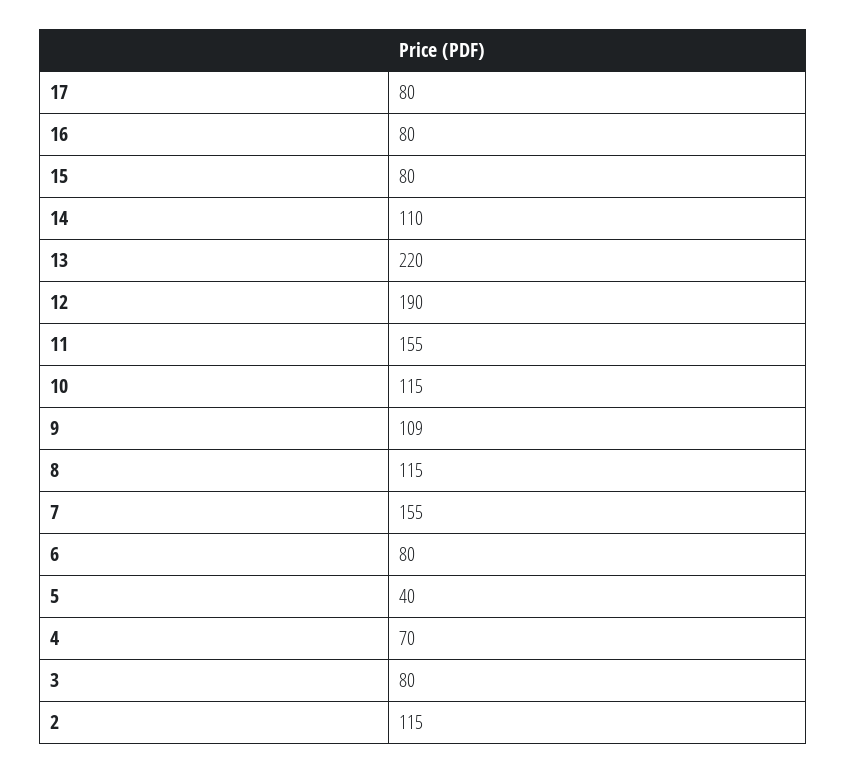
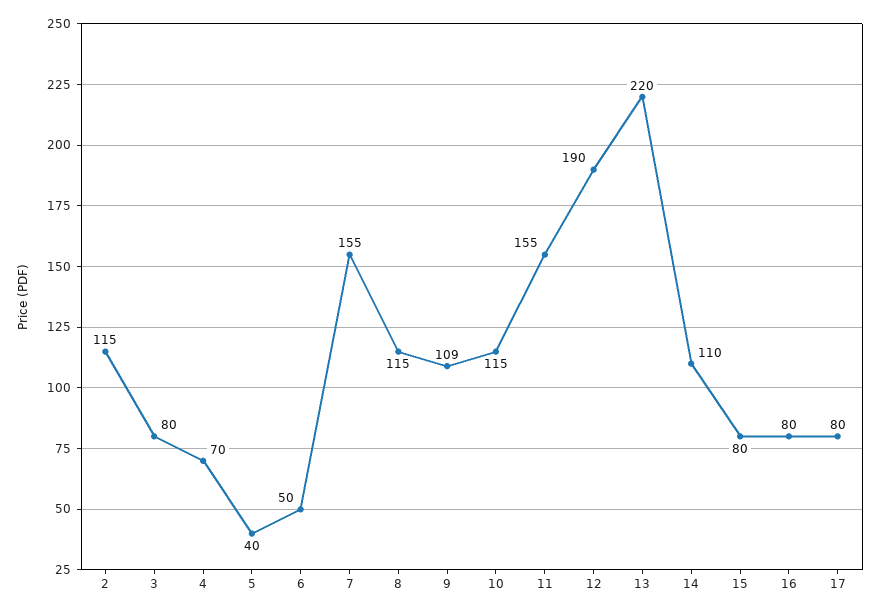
  {
    "17": 80,
    "16": 80,
    "15": 80,
    "14": 110,
    "13": 220,
    "12": 190,
    "11": 155,
    "10": 115,
    "9": 109,
    "8": 115,
    "7": 155,
-   "6": 80,
+   "6": 50,
    "5": 40,
    "4": 70,
    "3": 80,
    "2": 115
  }

